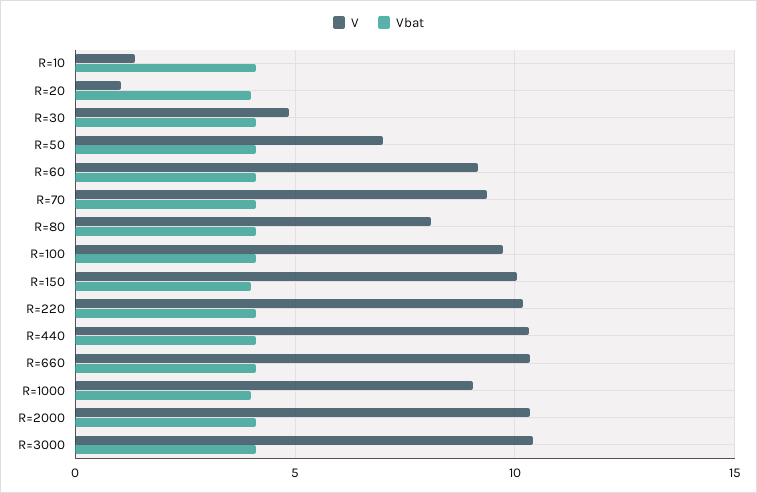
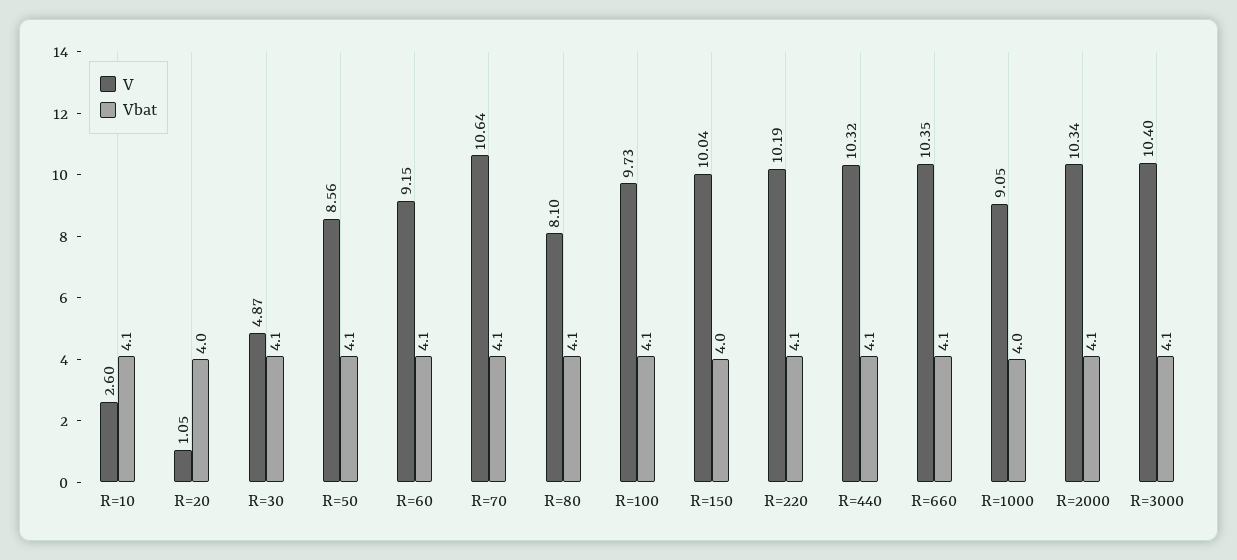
  {
    "V": {
-     "R=10": 1.5,
+     "R=10": 2.6,
      "R=20": 1.05,
      "R=30": 4.87,
-     "R=50": 7,
+     "R=50": 8.56,
      "R=60": 9.15,
-     "R=70": 9.5,
+     "R=70": 10.64,
      "R=80": 8.1,
      "R=100": 9.73,
      "R=150": 10.04,
      "R=220": 10.19,
      "R=440": 10.32,
      "R=660": 10.35,
      "R=1000": 9.05,
      "R=2000": 10.34,
      "R=3000": 10.4
    },
    "Vbat": {
      "R=10": 4.1,
      "R=20": 4,
      "R=30": 4.1,
      "R=50": 4.1,
      "R=60": 4.1,
      "R=70": 4.1,
      "R=80": 4.1,
      "R=100": 4.1,
      "R=150": 4,
      "R=220": 4.1,
      "R=440": 4.1,
      "R=660": 4.1,
      "R=1000": 4,
      "R=2000": 4.1,
      "R=3000": 4.1
    }
  }

